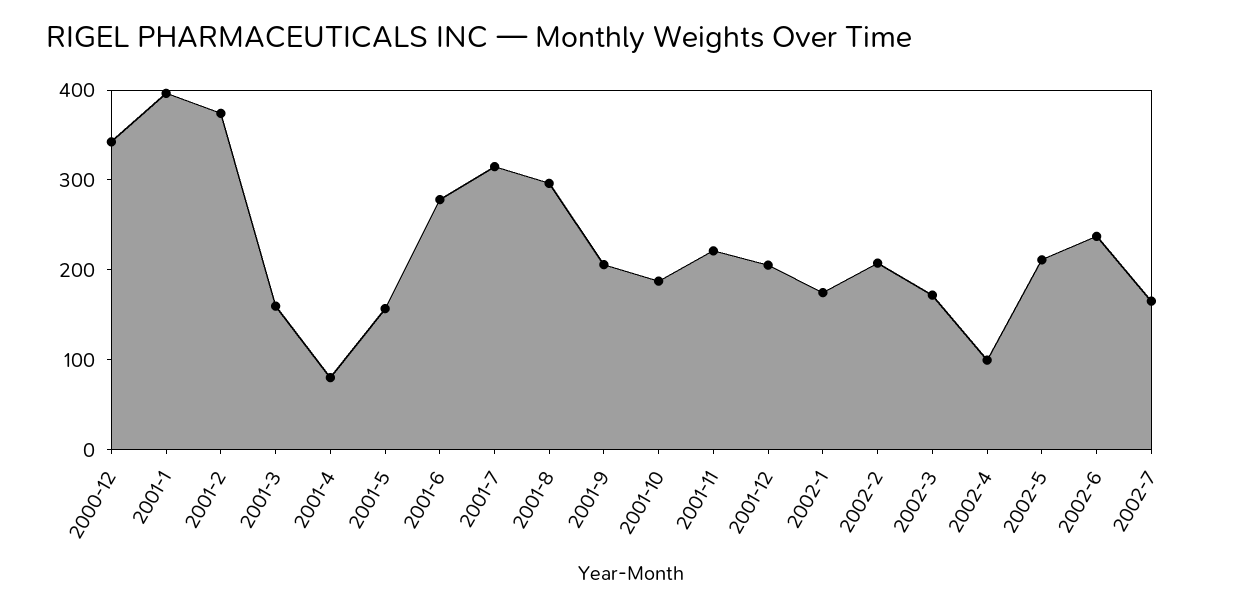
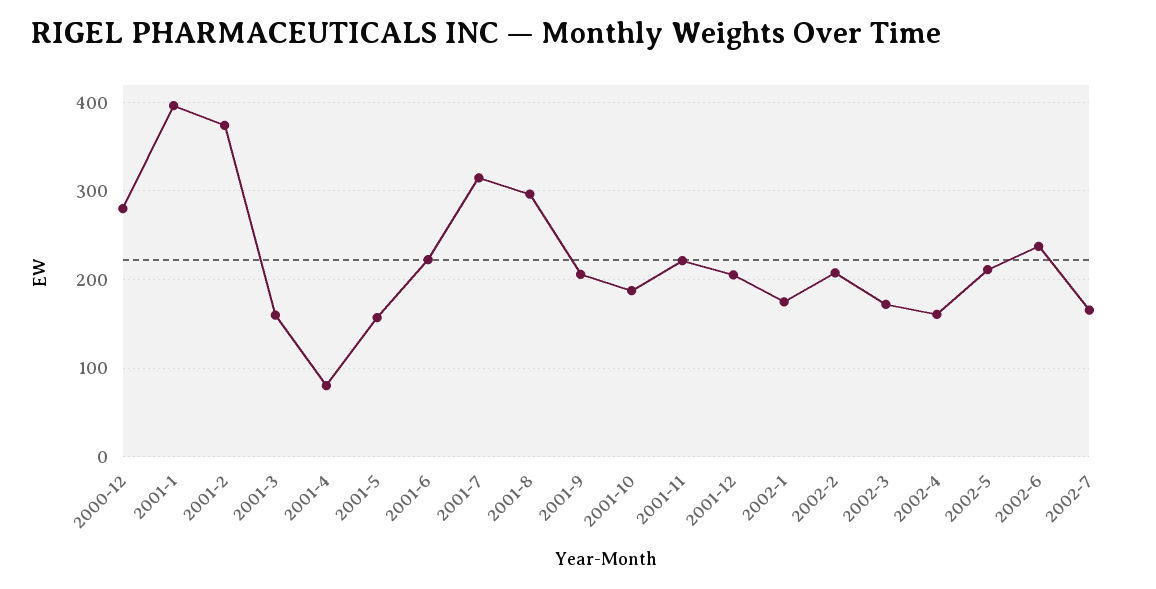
  {
-   "2000-12": 340,
+   "2000-12": 280,
    "2001-1": 400,
    "2001-2": 370,
    "2001-3": 160,
    "2001-4": 80,
    "2001-5": 160,
-   "2001-6": 280,
+   "2001-6": 220,
    "2001-7": 310,
    "2001-8": 300,
    "2001-9": 210,
    "2001-10": 190,
    "2001-11": 220,
    "2001-12": 210,
    "2002-1": 170,
    "2002-2": 210,
    "2002-3": 170,
-   "2002-4": 100,
+   "2002-4": 160,
    "2002-5": 210,
    "2002-6": 240,
    "2002-7": 170
  }

